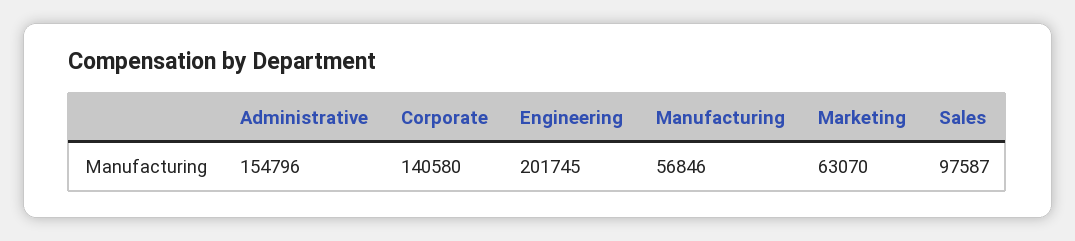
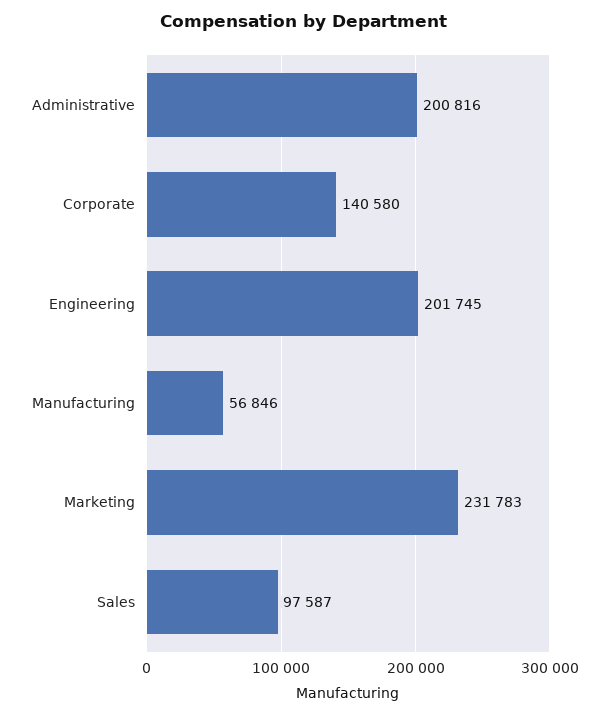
  {
-   "Administrative": 154796,
+   "Administrative": 200816,
    "Corporate": 140580,
    "Engineering": 201745,
    "Manufacturing": 56846,
-   "Marketing": 63070,
+   "Marketing": 231783,
    "Sales": 97587
  }

